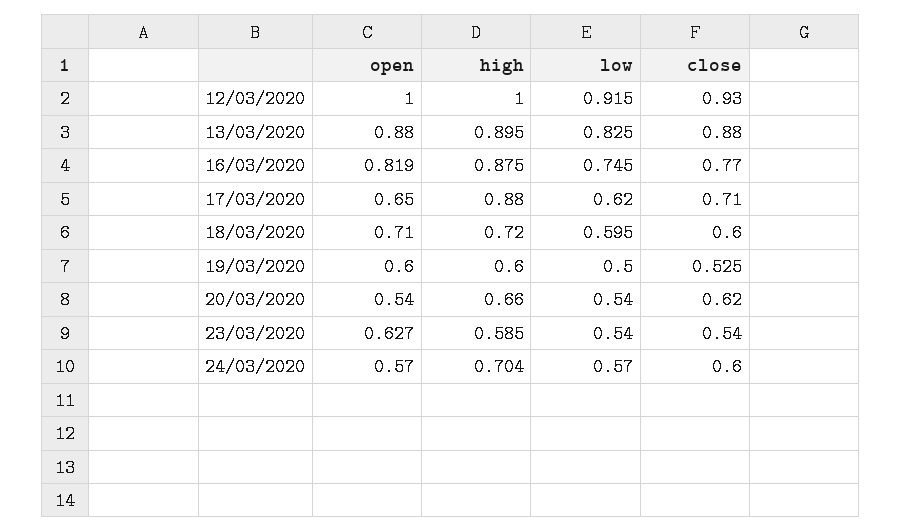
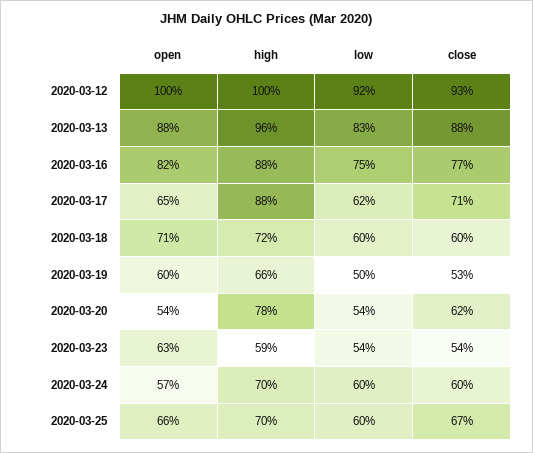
  {
    "open": {
      "12/03/2020": 1,
      "13/03/2020": 0.88,
      "16/03/2020": 0.819,
      "17/03/2020": 0.65,
      "18/03/2020": 0.71,
      "19/03/2020": 0.6,
      "20/03/2020": 0.54,
      "23/03/2020": 0.627,
-     "24/03/2020": 0.57
+     "24/03/2020": 0.57,
+     "2020-03-25": 0.66
    },
    "high": {
      "12/03/2020": 1,
-     "13/03/2020": 0.895,
+     "13/03/2020": 0.96,
      "16/03/2020": 0.875,
      "17/03/2020": 0.88,
      "18/03/2020": 0.72,
-     "19/03/2020": 0.6,
+     "19/03/2020": 0.66,
-     "20/03/2020": 0.66,
+     "20/03/2020": 0.78,
      "23/03/2020": 0.585,
-     "24/03/2020": 0.704
+     "24/03/2020": 0.704,
+     "2020-03-25": 0.7
    },
    "low": {
      "12/03/2020": 0.915,
      "13/03/2020": 0.825,
      "16/03/2020": 0.745,
      "17/03/2020": 0.62,
      "18/03/2020": 0.595,
      "19/03/2020": 0.5,
      "20/03/2020": 0.54,
      "23/03/2020": 0.54,
-     "24/03/2020": 0.57
+     "24/03/2020": 0.6,
+     "2020-03-25": 0.6
    },
    "close": {
      "12/03/2020": 0.93,
      "13/03/2020": 0.88,
      "16/03/2020": 0.77,
      "17/03/2020": 0.71,
      "18/03/2020": 0.6,
      "19/03/2020": 0.525,
      "20/03/2020": 0.62,
      "23/03/2020": 0.54,
-     "24/03/2020": 0.6
+     "24/03/2020": 0.6,
+     "2020-03-25": 0.67
    }
  }

